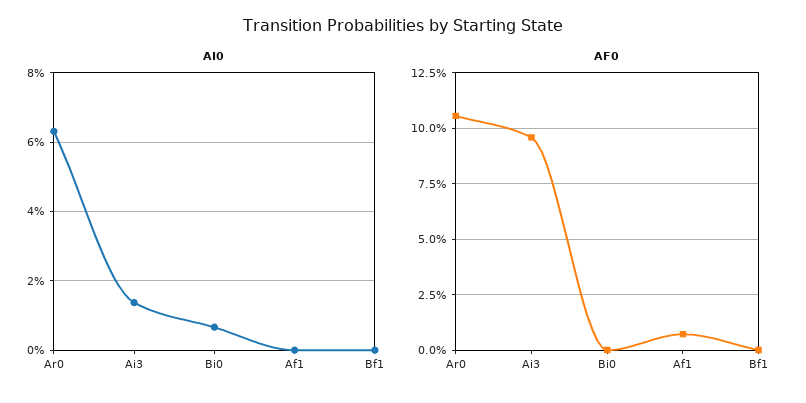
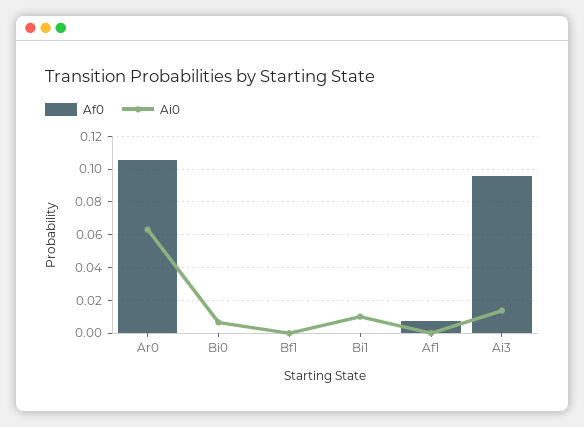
  {
    "AI0": {
      "Ar0": 0.064,
      "Ai3": 0.014,
      "Bi0": 0.006,
      "Af1": 0,
-     "Bf1": 0
+     "Bf1": 0,
+     "Bi1": 0.01
    },
    "AF0": {
      "Ar0": 0.105,
      "Ai3": 0.095,
      "Bi0": 0,
      "Af1": 0.005,
-     "Bf1": 0
+     "Bf1": 0,
+     "Bi1": 0
    }
  }

